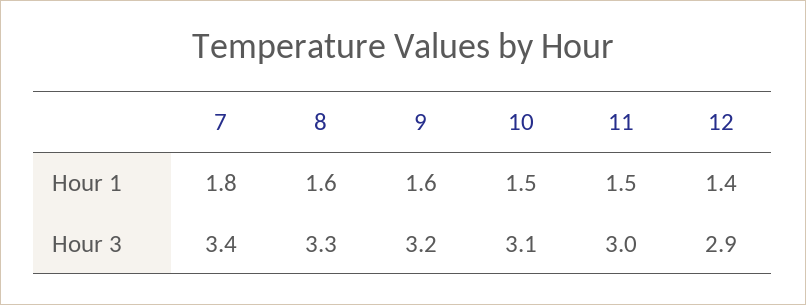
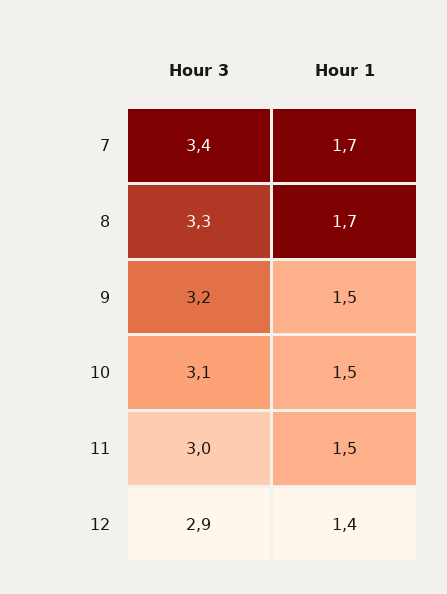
  {
    "7": {
-     "Hour 1": 1.8,
+     "Hour 1": 1.7,
      "Hour 3": 3.4
    },
    "8": {
-     "Hour 1": 1.6,
+     "Hour 1": 1.7,
      "Hour 3": 3.3
    },
    "9": {
-     "Hour 1": 1.6,
+     "Hour 1": 1.5,
      "Hour 3": 3.2
    },
    "10": {
      "Hour 1": 1.5,
      "Hour 3": 3.1
    },
    "11": {
      "Hour 1": 1.5,
      "Hour 3": 3
    },
    "12": {
      "Hour 1": 1.4,
      "Hour 3": 2.9
    }
  }

